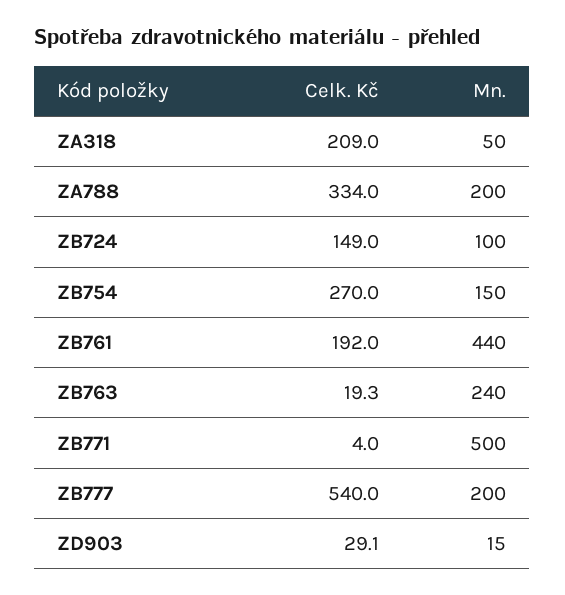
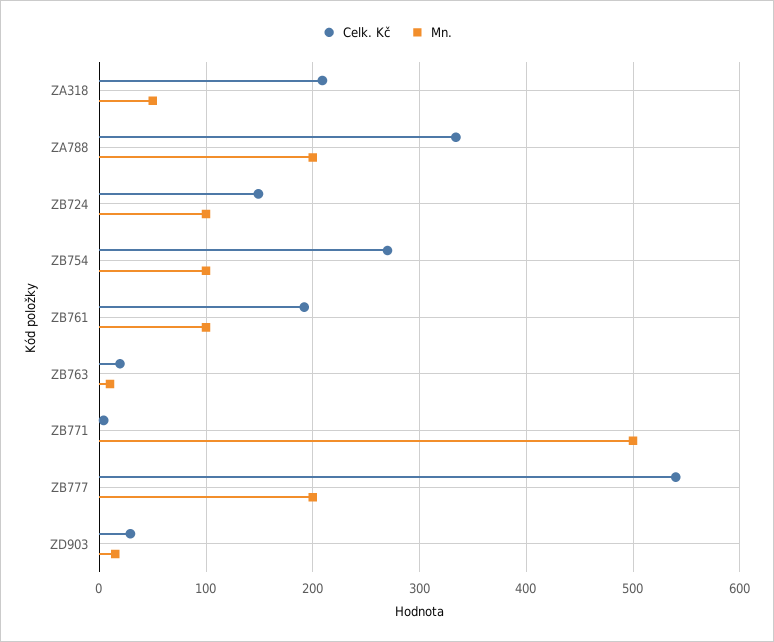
  {
    "Celk. Kč": {
      "ZA318": 209,
      "ZA788": 334,
      "ZB724": 149,
      "ZB754": 270,
      "ZB761": 192,
      "ZB763": 19.3,
      "ZB771": 4,
      "ZB777": 540,
      "ZD903": 29.1
    },
    "Mn.": {
      "ZA318": 50,
      "ZA788": 200,
      "ZB724": 100,
-     "ZB754": 150,
+     "ZB754": 100,
-     "ZB761": 440,
+     "ZB761": 100,
-     "ZB763": 240,
+     "ZB763": 10,
      "ZB771": 500,
      "ZB777": 200,
      "ZD903": 15
    }
  }

